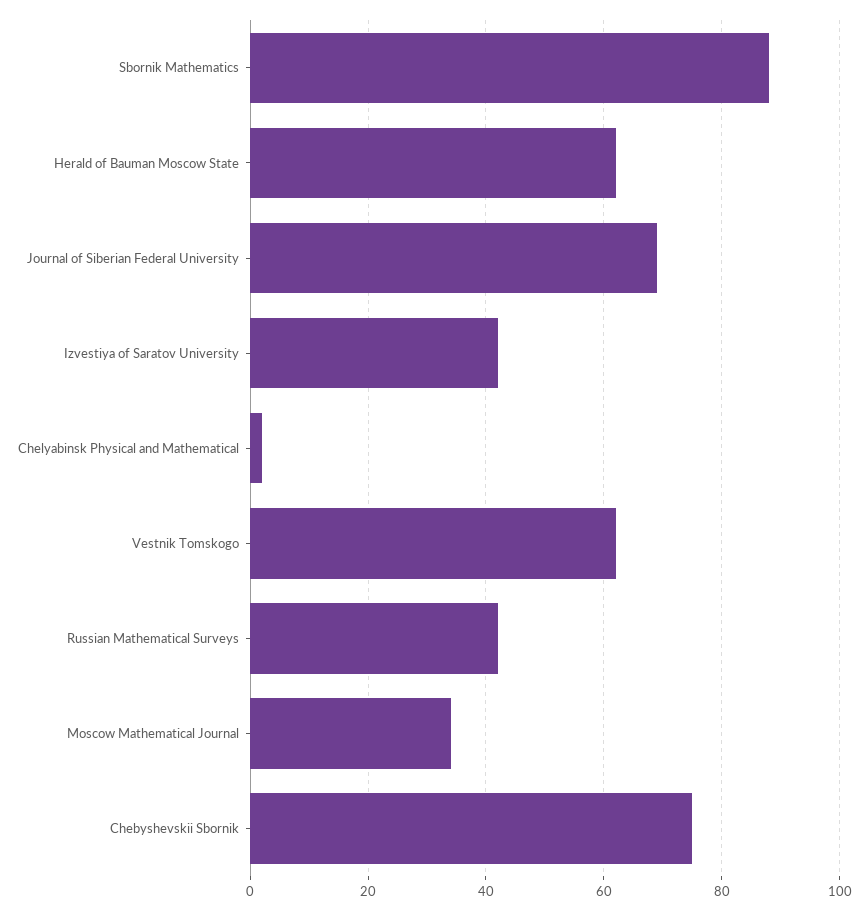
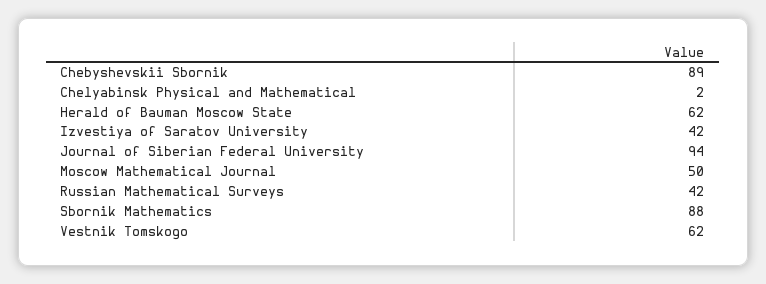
  {
    "Sbornik Mathematics": 88,
    "Herald of Bauman Moscow State": 62,
-   "Journal of Siberian Federal University": 70,
+   "Journal of Siberian Federal University": 94,
    "Izvestiya of Saratov University": 42,
    "Chelyabinsk Physical and Mathematical": 2,
    "Vestnik Tomskogo": 62,
    "Russian Mathematical Surveys": 42,
-   "Moscow Mathematical Journal": 35,
+   "Moscow Mathematical Journal": 50,
-   "Chebyshevskii Sbornik": 75
+   "Chebyshevskii Sbornik": 89
  }

